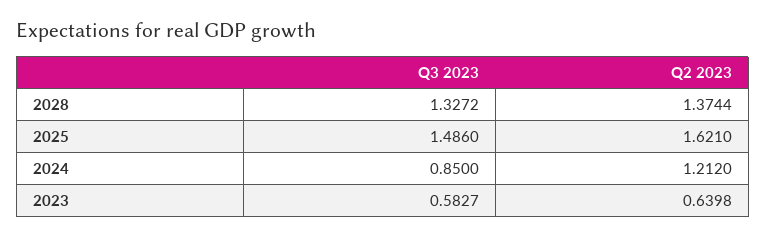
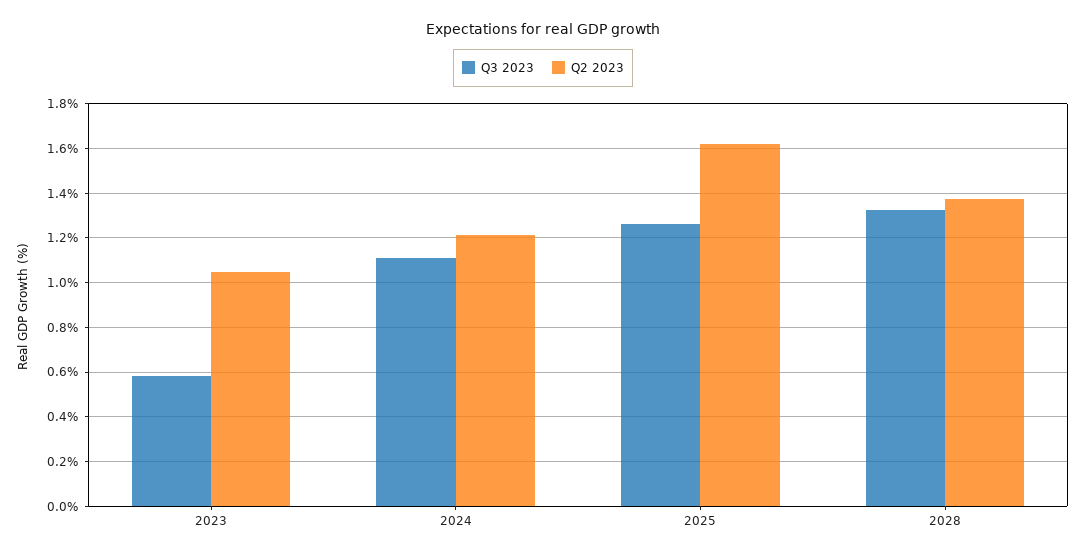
  {
    "Q3 2023": {
      "2028": 1.3272,
-     "2025": 1.486,
+     "2025": 1.25,
-     "2024": 0.85,
+     "2024": 1.1,
      "2023": 0.5827
    },
    "Q2 2023": {
      "2028": 1.3744,
      "2025": 1.621,
      "2024": 1.212,
-     "2023": 0.6398
+     "2023": 1.05
    }
  }

